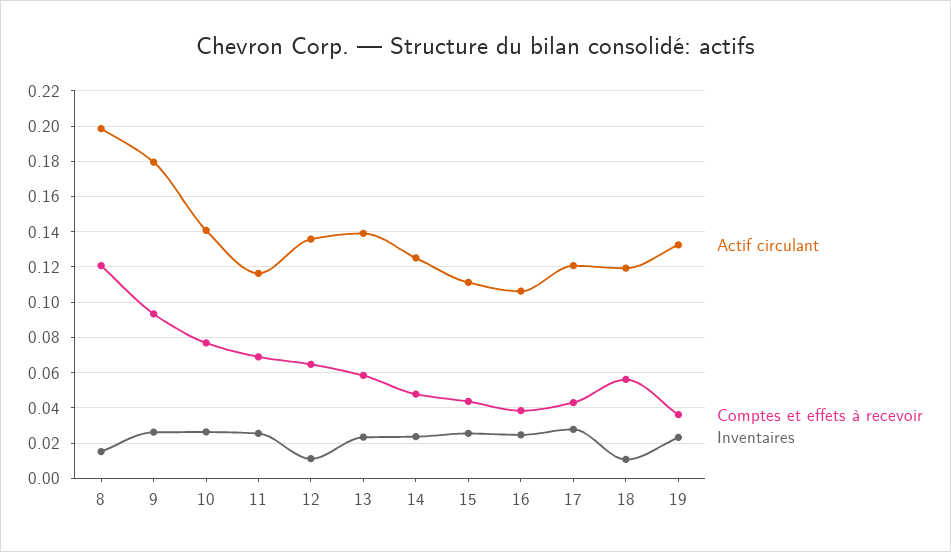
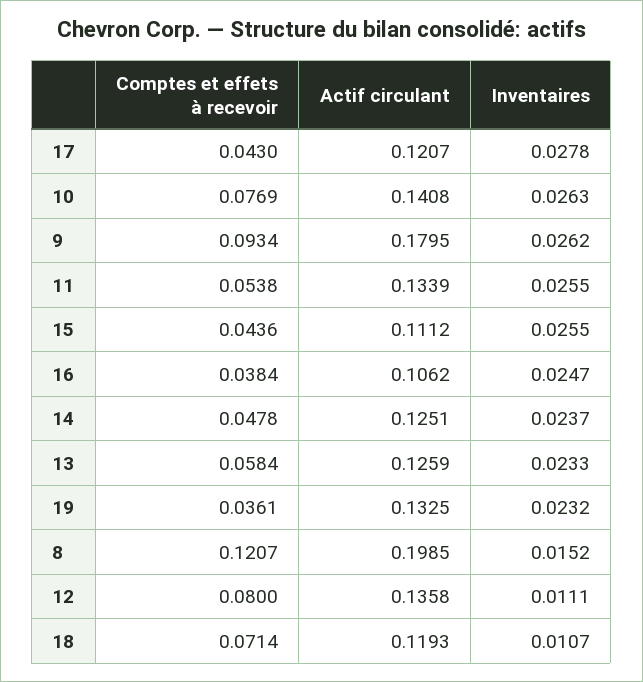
  {
    "Actif circulant": {
      "8": 0.1985,
      "9": 0.1795,
      "10": 0.1408,
-     "11": 0.115,
+     "11": 0.1339,
      "12": 0.1358,
-     "13": 0.14,
+     "13": 0.1259,
      "14": 0.1251,
      "15": 0.1112,
      "16": 0.1062,
      "17": 0.1207,
      "18": 0.1193,
      "19": 0.1325
    },
    "Comptes et effets à recevoir": {
      "8": 0.1207,
      "9": 0.0934,
      "10": 0.0769,
-     "11": 0.07,
+     "11": 0.0538,
-     "12": 0.065,
+     "12": 0.08,
      "13": 0.0584,
      "14": 0.0478,
      "15": 0.0436,
      "16": 0.0384,
      "17": 0.043,
-     "18": 0.055,
+     "18": 0.0714,
      "19": 0.0361
    },
    "Inventaires": {
      "8": 0.0152,
      "9": 0.0262,
      "10": 0.0263,
      "11": 0.0255,
      "12": 0.0111,
      "13": 0.0233,
      "14": 0.0237,
      "15": 0.0255,
      "16": 0.0247,
      "17": 0.0278,
      "18": 0.0107,
      "19": 0.0232
    }
  }

